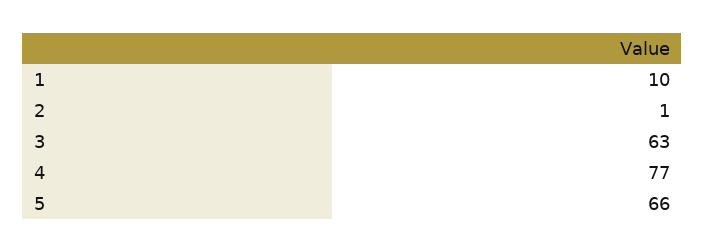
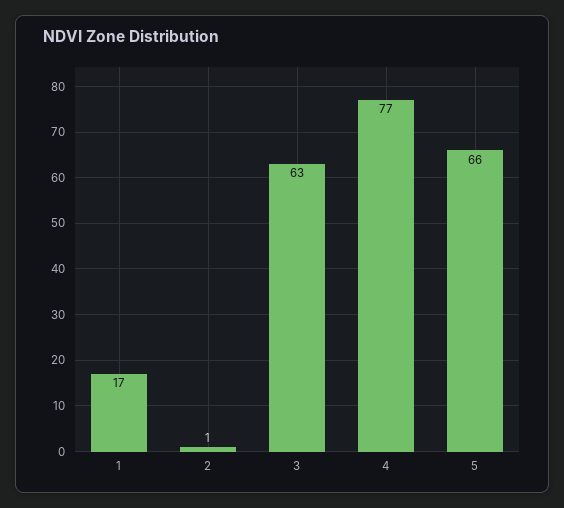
  {
-   "1": 10,
+   "1": 17,
    "2": 1,
    "3": 63,
    "4": 77,
    "5": 66
  }

